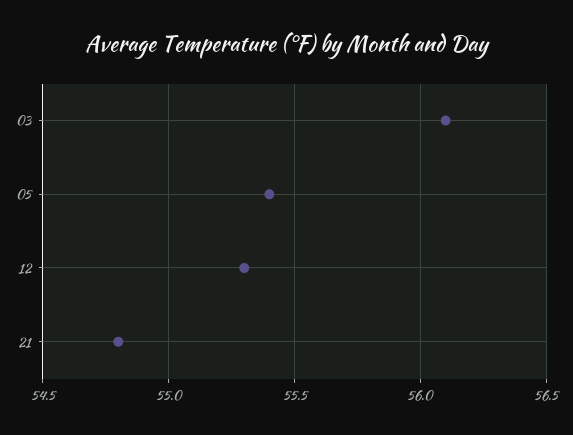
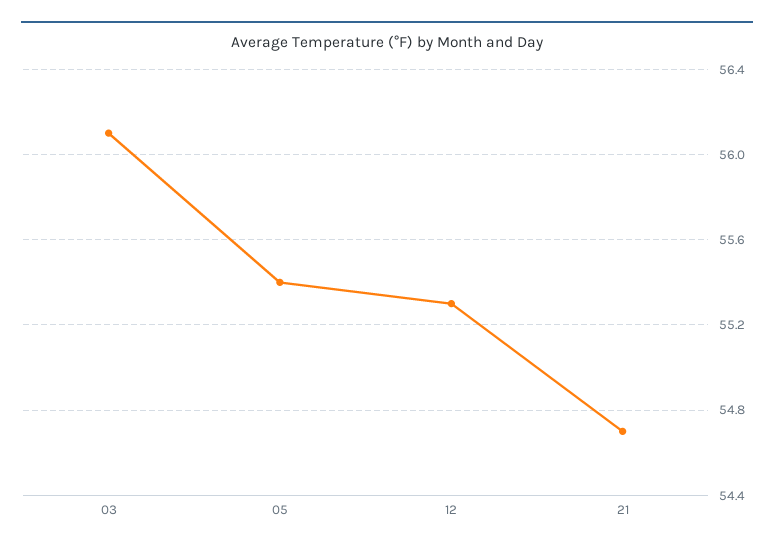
  {
    "03": 56.1,
    "05": 55.4,
    "12": 55.3,
-   "21": 54.8
+   "21": 54.7
  }

